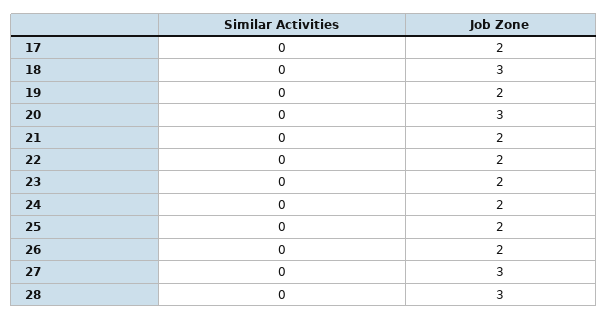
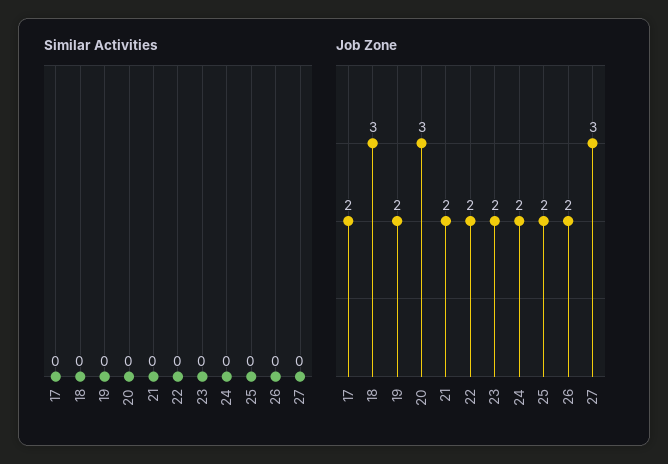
  {
    "Similar Activities": {
      "17": 0,
      "18": 0,
      "19": 0,
      "20": 0,
      "21": 0,
      "22": 0,
      "23": 0,
      "24": 0,
      "25": 0,
      "26": 0,
-     "27": 0,
+     "27": 0
-     "28": 0
    },
    "Job Zone": {
      "17": 2,
      "18": 3,
      "19": 2,
      "20": 3,
      "21": 2,
      "22": 2,
      "23": 2,
      "24": 2,
      "25": 2,
      "26": 2,
-     "27": 3,
+     "27": 3
-     "28": 3
    }
  }

